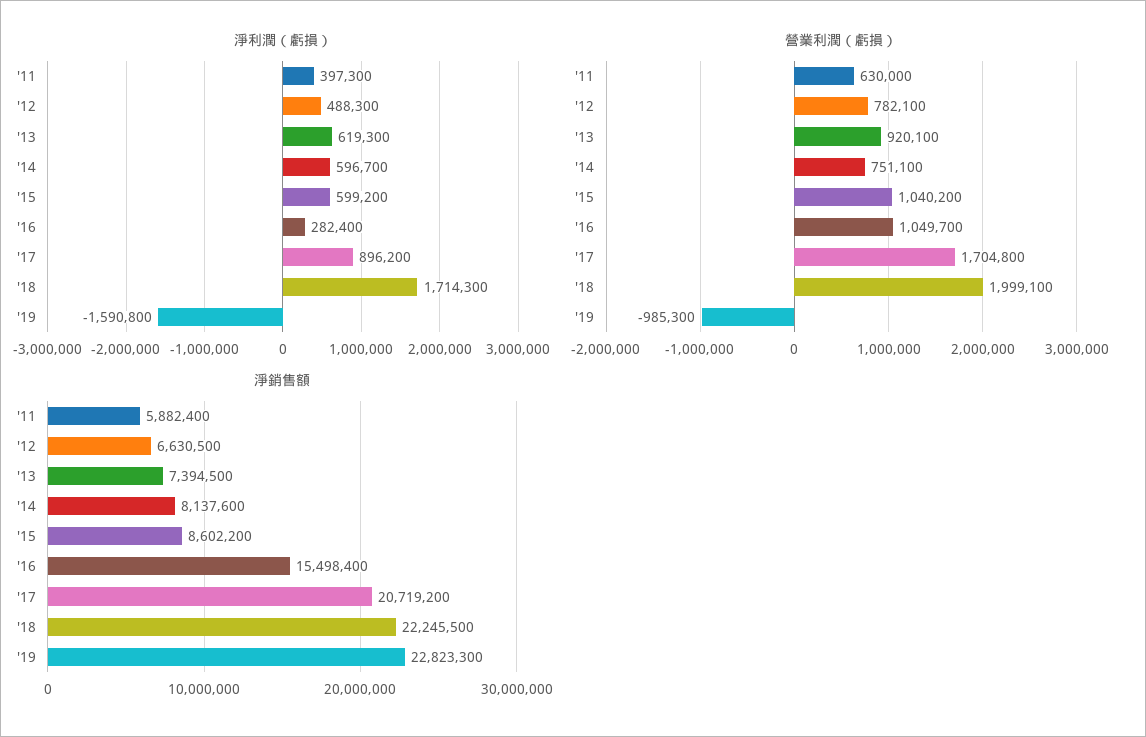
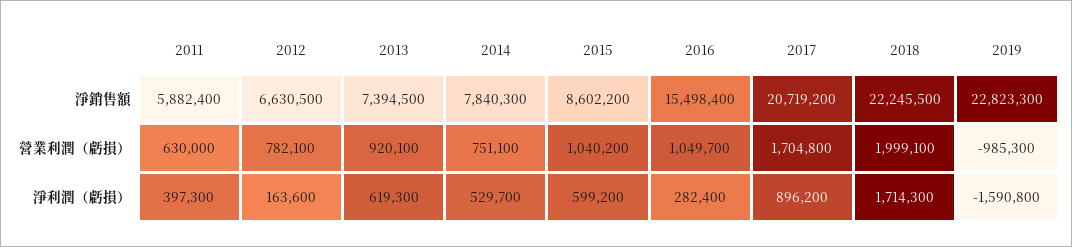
  {
    "淨利潤（虧損）": {
      "'11": 397300,
-     "'12": 488300,
+     "'12": 163600,
      "'13": 619300,
-     "'14": 596700,
+     "'14": 529700,
      "'15": 599200,
      "'16": 282400,
      "'17": 896200,
      "'18": 1714300,
      "'19": -1590800
    },
    "營業利潤（虧損）": {
      "'11": 630000,
      "'12": 782100,
      "'13": 920100,
      "'14": 751100,
      "'15": 1040200,
      "'16": 1049700,
      "'17": 1704800,
      "'18": 1999100,
      "'19": -985300
    },
    "淨銷售額": {
      "'11": 5882400,
      "'12": 6630500,
      "'13": 7394500,
-     "'14": 8137600,
+     "'14": 7840300,
      "'15": 8602200,
      "'16": 15498400,
      "'17": 20719200,
      "'18": 22245500,
      "'19": 22823300
    }
  }

